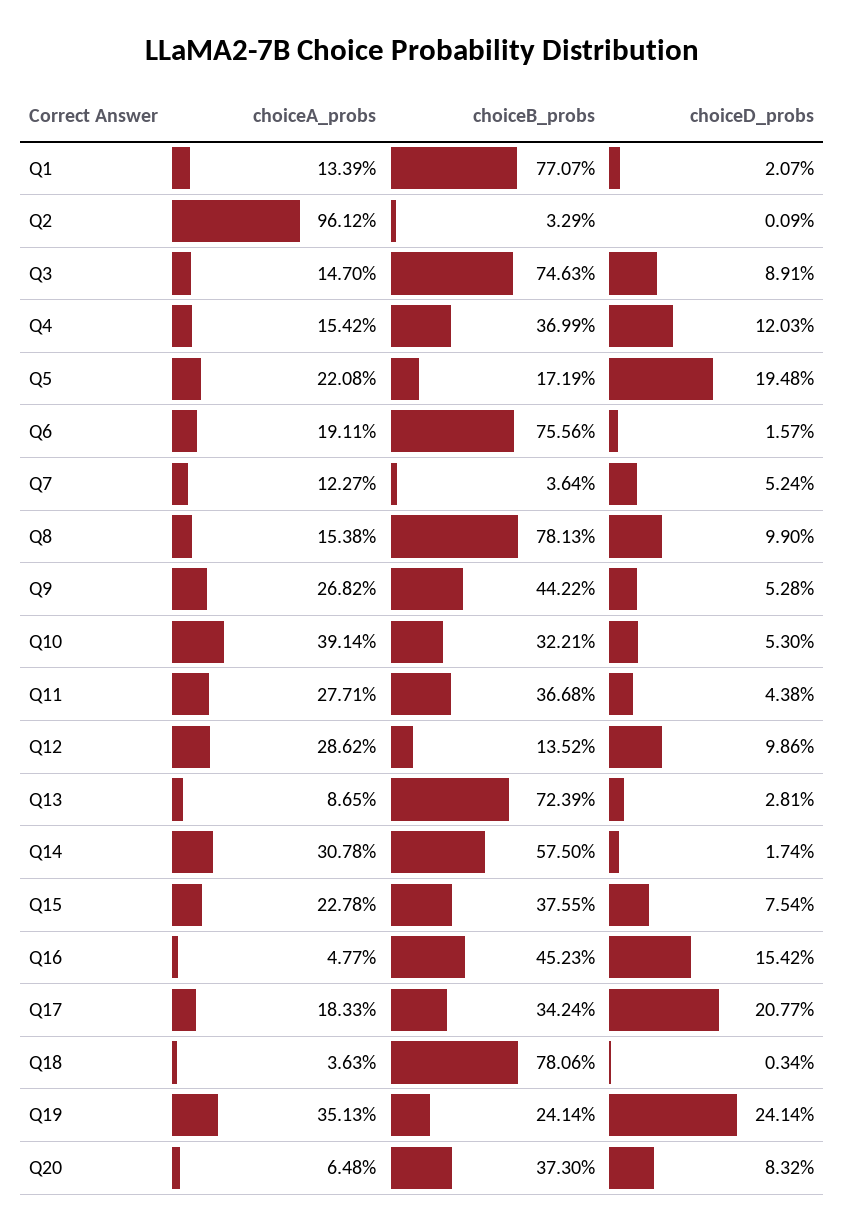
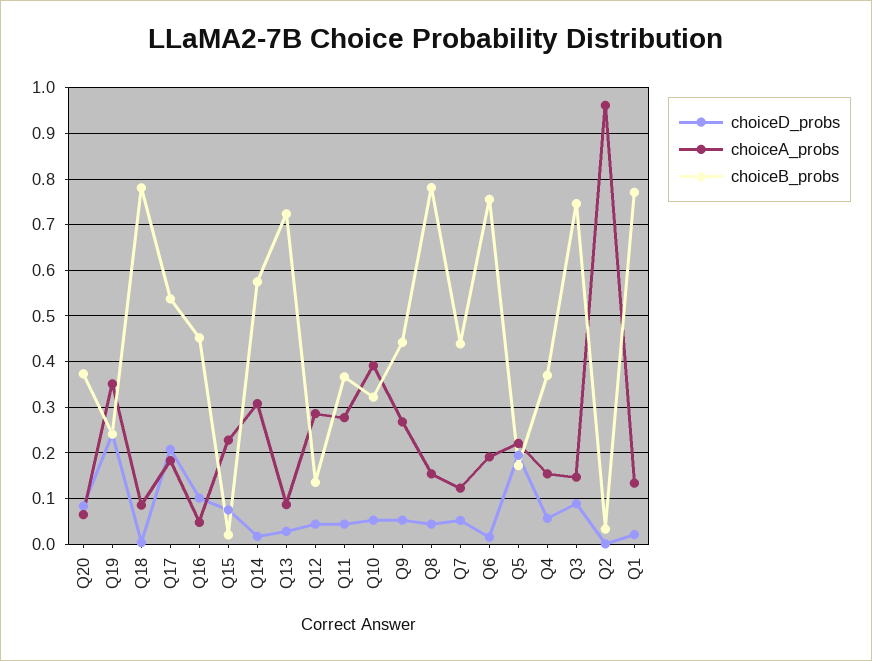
  {
    "choiceA_probs": {
      "Q1": 0.1339,
      "Q2": 0.9612,
      "Q3": 0.147,
      "Q4": 0.1542,
      "Q5": 0.2208,
      "Q6": 0.1911,
      "Q7": 0.1227,
      "Q8": 0.1538,
      "Q9": 0.2682,
      "Q10": 0.3914,
      "Q11": 0.2771,
      "Q12": 0.2862,
      "Q13": 0.0865,
      "Q14": 0.3078,
      "Q15": 0.2278,
      "Q16": 0.0477,
      "Q17": 0.1833,
-     "Q18": 0.0363,
+     "Q18": 0.08,
      "Q19": 0.3513,
      "Q20": 0.0648
    },
    "choiceB_probs": {
      "Q1": 0.7707,
      "Q2": 0.0329,
      "Q3": 0.7463,
      "Q4": 0.3699,
      "Q5": 0.1719,
      "Q6": 0.7556,
-     "Q7": 0.0364,
+     "Q7": 0.44,
      "Q8": 0.7813,
      "Q9": 0.4422,
      "Q10": 0.3221,
      "Q11": 0.3668,
      "Q12": 0.1352,
      "Q13": 0.7239,
      "Q14": 0.575,
-     "Q15": 0.3755,
+     "Q15": 0.02,
      "Q16": 0.4523,
-     "Q17": 0.3424,
+     "Q17": 0.54,
      "Q18": 0.7806,
      "Q19": 0.2414,
      "Q20": 0.373
    },
    "choiceD_probs": {
      "Q1": 0.0207,
      "Q2": 0.0009,
      "Q3": 0.0891,
-     "Q4": 0.1203,
+     "Q4": 0.06,
      "Q5": 0.1948,
      "Q6": 0.0157,
      "Q7": 0.0524,
-     "Q8": 0.099,
+     "Q8": 0.04,
      "Q9": 0.0528,
      "Q10": 0.053,
      "Q11": 0.0438,
-     "Q12": 0.0986,
+     "Q12": 0.04,
      "Q13": 0.0281,
      "Q14": 0.0174,
      "Q15": 0.0754,
-     "Q16": 0.1542,
+     "Q16": 0.1,
      "Q17": 0.2077,
      "Q18": 0.0034,
      "Q19": 0.2414,
      "Q20": 0.0832
    }
  }

